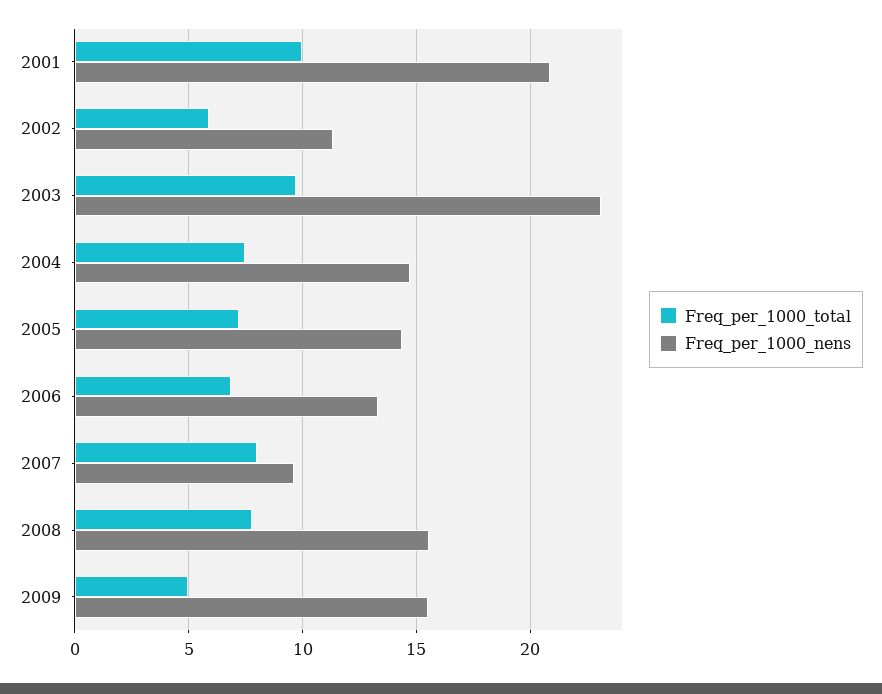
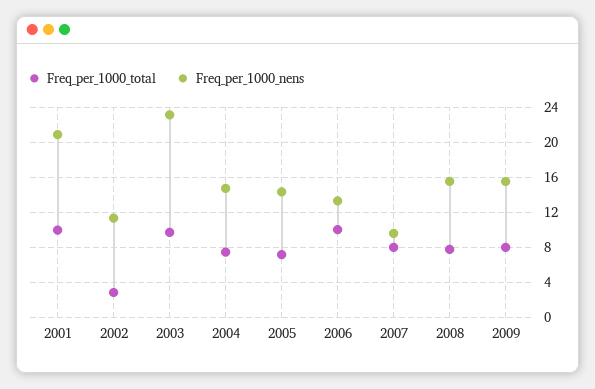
  {
    "Freq_per_1000_total": {
      "2001": 10,
-     "2002": 6,
+     "2002": 3,
      "2003": 9.5,
      "2004": 7.5,
      "2005": 7,
-     "2006": 7,
+     "2006": 10,
      "2007": 8,
      "2008": 8,
-     "2009": 5
+     "2009": 8
    },
    "Freq_per_1000_nens": {
      "2001": 21,
      "2002": 11.5,
      "2003": 23,
      "2004": 14.5,
      "2005": 14.5,
      "2006": 13.5,
      "2007": 9.5,
      "2008": 15.5,
      "2009": 15.5
    }
  }

